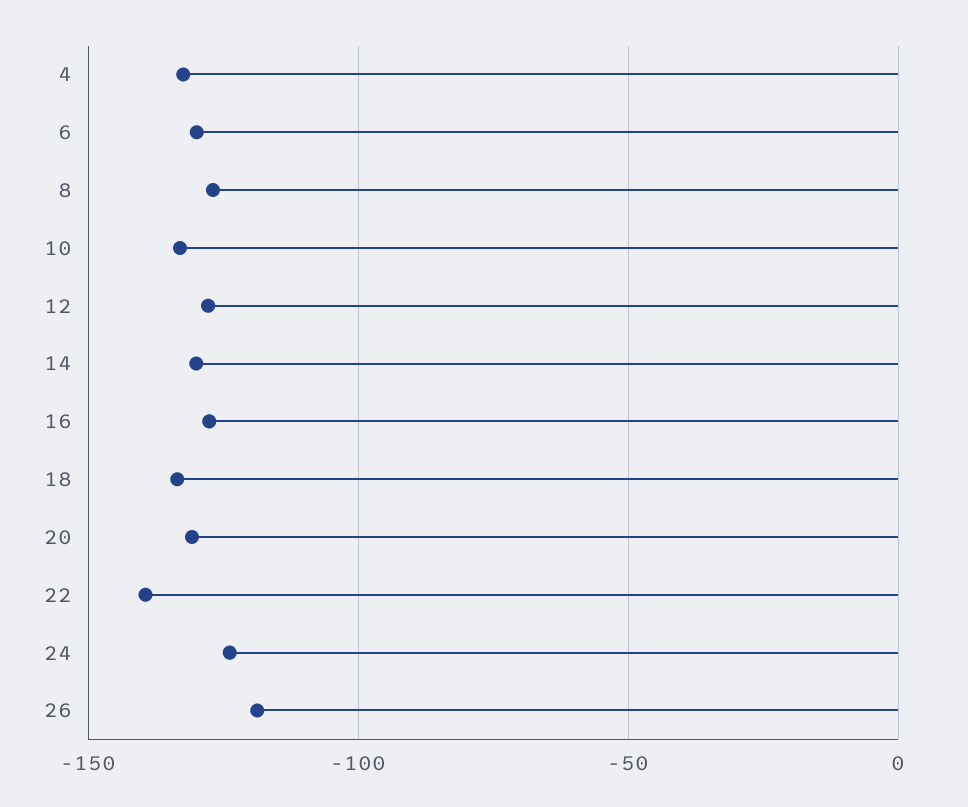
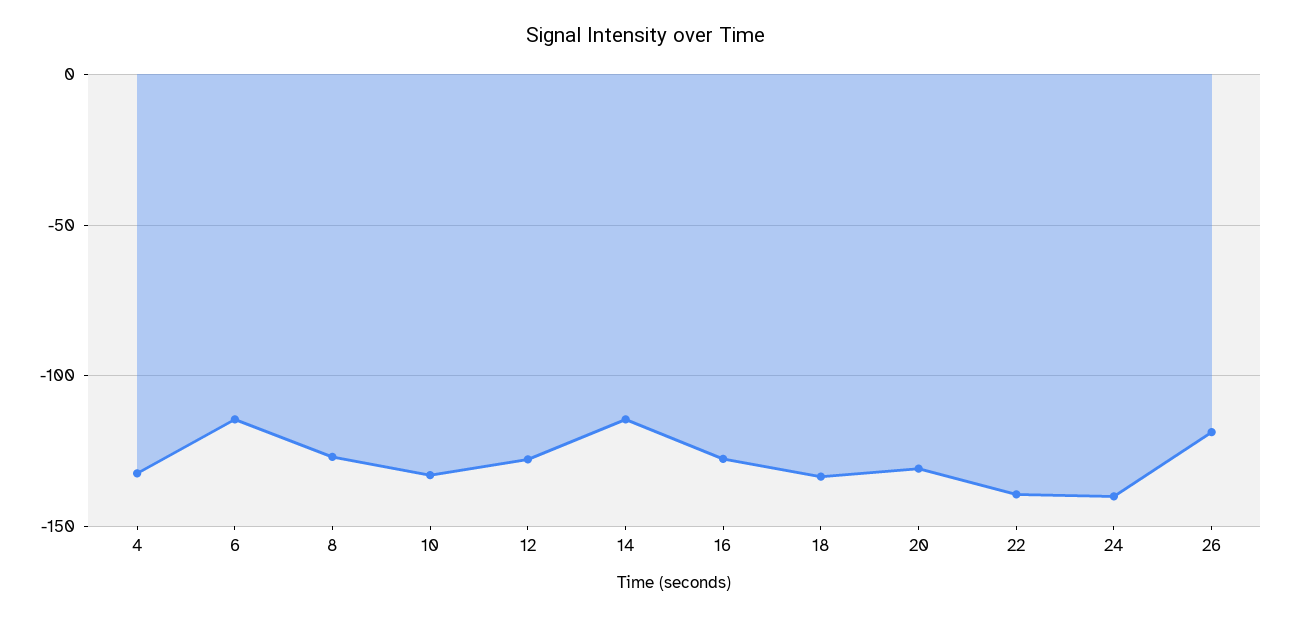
  {
    "4": -130,
-   "6": -130,
+   "6": -115,
    "8": -125,
    "10": -135,
    "12": -130,
-   "14": -130,
+   "14": -115,
    "16": -130,
    "18": -135,
    "20": -130,
    "22": -140,
-   "24": -125,
+   "24": -140,
    "26": -120
  }

